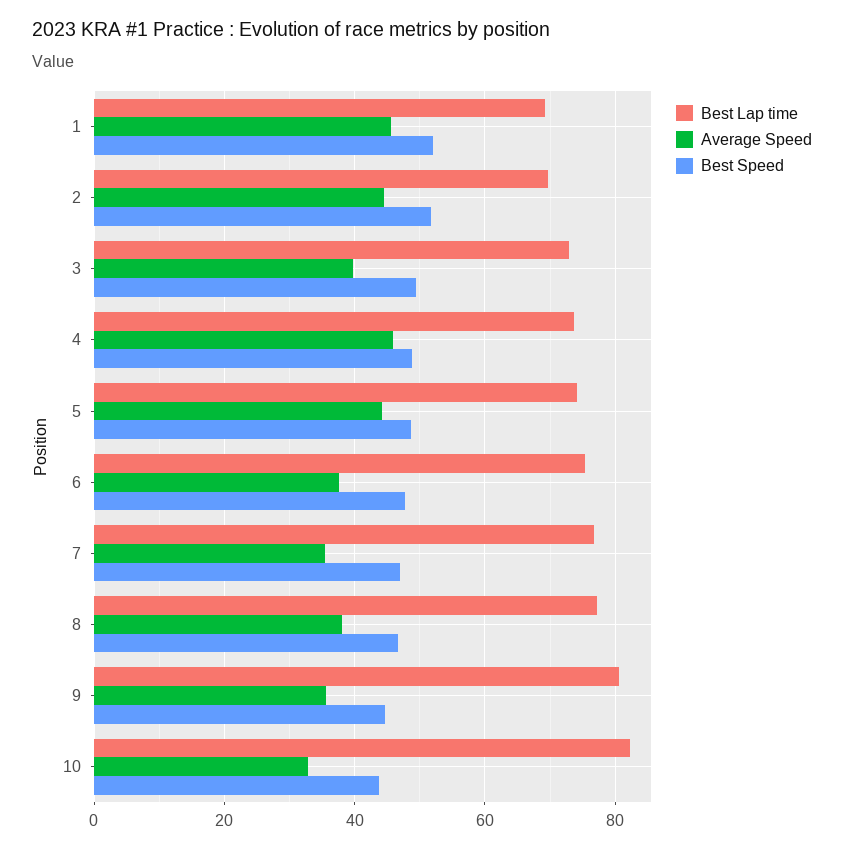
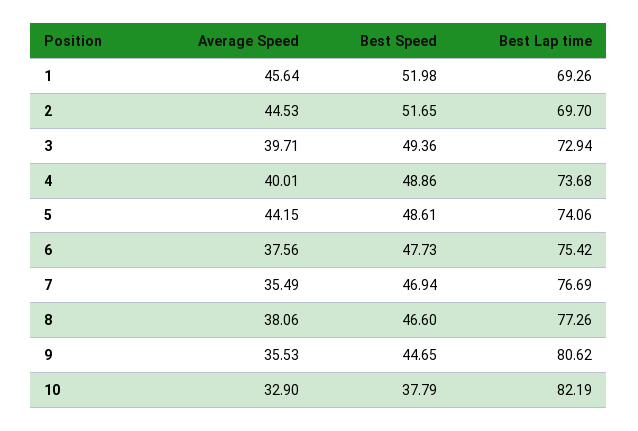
  {
    "Best Lap time": {
      "1": 69.26,
      "2": 69.7,
      "3": 72.94,
      "4": 73.68,
      "5": 74.06,
      "6": 75.42,
      "7": 76.69,
      "8": 77.26,
      "9": 80.62,
      "10": 82.19
    },
    "Average Speed": {
      "1": 45.64,
      "2": 44.53,
      "3": 39.71,
-     "4": 46,
+     "4": 40.01,
      "5": 44.15,
      "6": 37.56,
      "7": 35.49,
      "8": 38.06,
      "9": 35.53,
      "10": 32.9
    },
    "Best Speed": {
      "1": 51.98,
      "2": 51.65,
      "3": 49.36,
      "4": 48.86,
      "5": 48.61,
      "6": 47.73,
      "7": 46.94,
      "8": 46.6,
      "9": 44.65,
-     "10": 44
+     "10": 37.79
    }
  }

